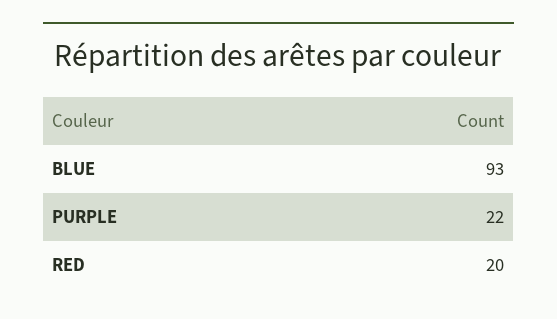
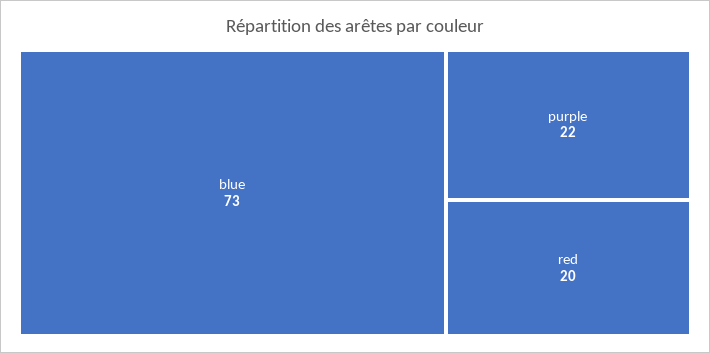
  {
-   "BLUE": 93,
+   "BLUE": 73,
    "PURPLE": 22,
    "RED": 20
  }

